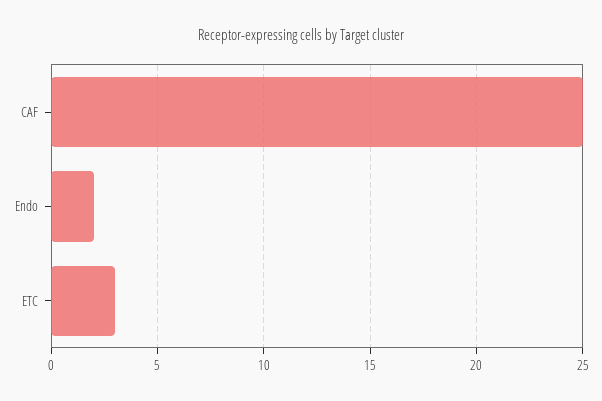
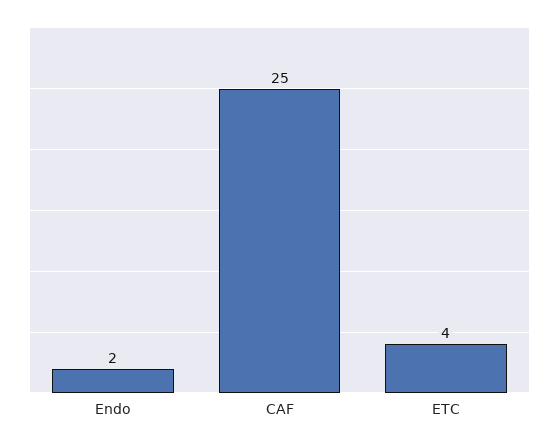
  {
    "CAF": 25,
    "Endo": 2,
-   "ETC": 3
+   "ETC": 4
  }

